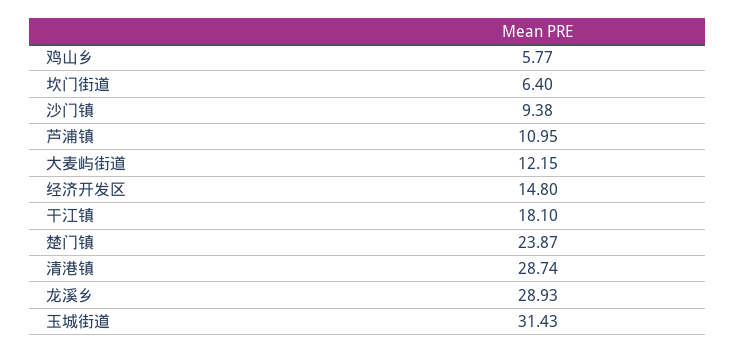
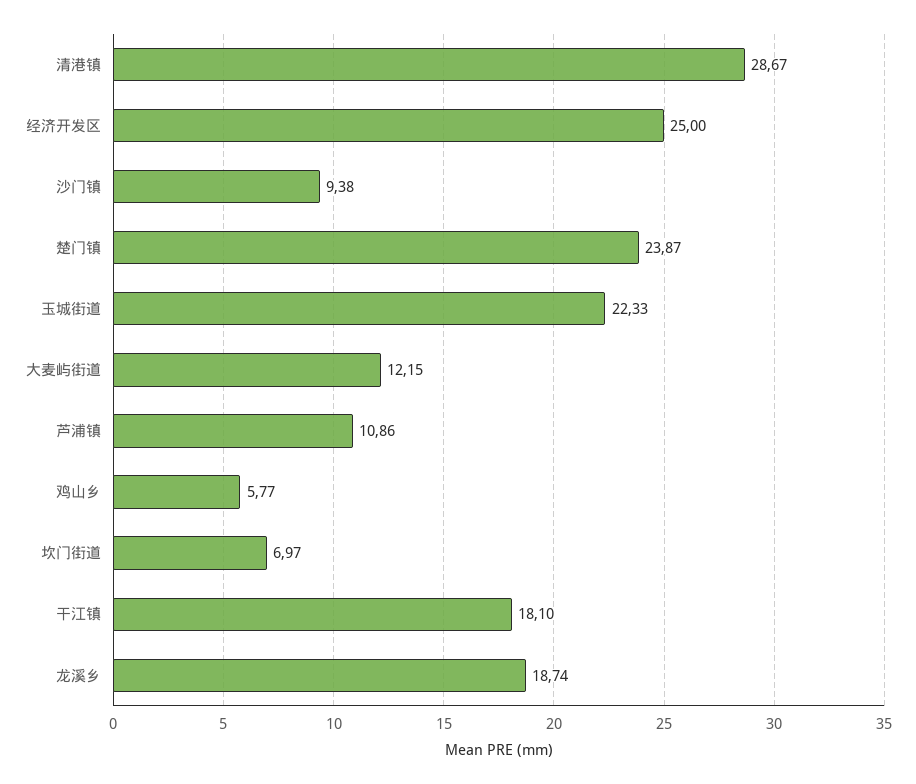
  {
    "鸡山乡": 5.77,
-   "坎门街道": 6.4,
+   "坎门街道": 6.97,
    "沙门镇": 9.38,
-   "芦浦镇": 10.95,
+   "芦浦镇": 10.86,
    "大麦屿街道": 12.15,
-   "经济开发区": 14.8,
+   "经济开发区": 25,
    "干江镇": 18.1,
    "楚门镇": 23.87,
-   "清港镇": 28.74,
+   "清港镇": 28.67,
-   "龙溪乡": 28.93,
+   "龙溪乡": 18.74,
-   "玉城街道": 31.43
+   "玉城街道": 22.33
  }

